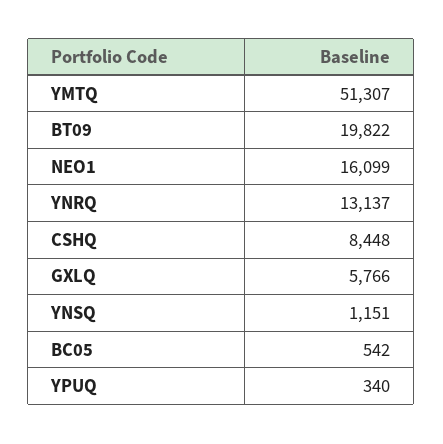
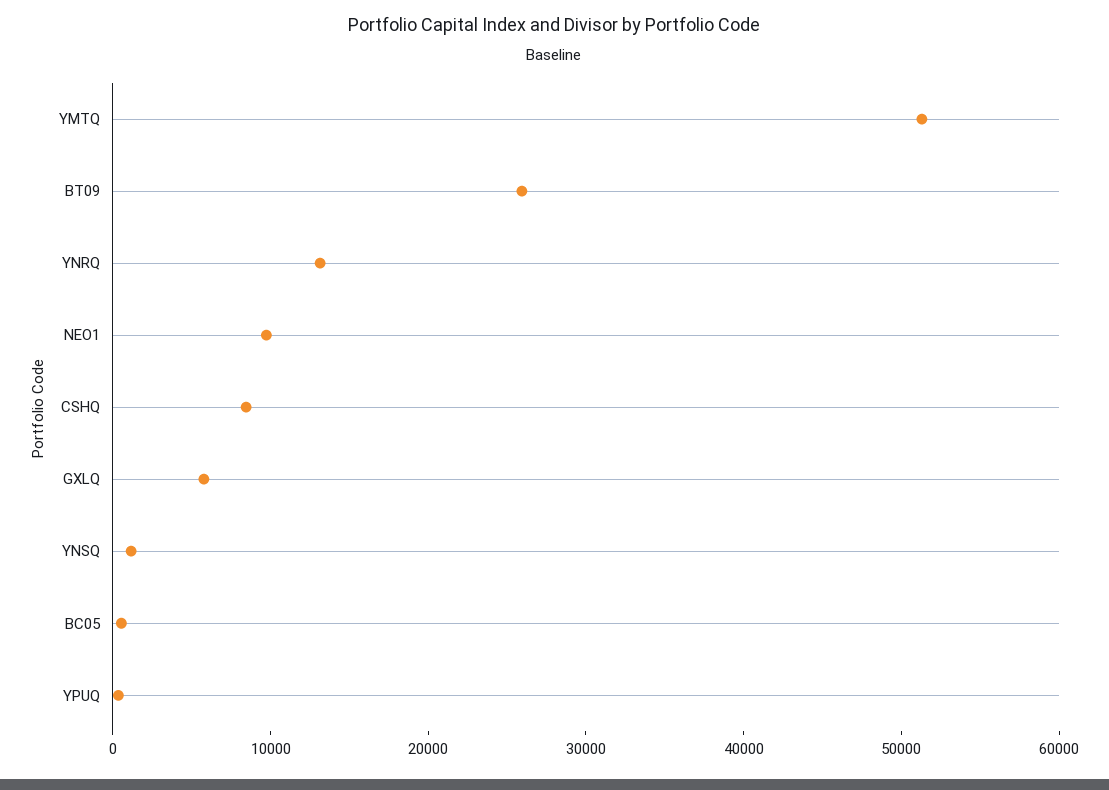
  {
    "YMTQ": 51307,
-   "BT09": 19822,
+   "BT09": 26000,
-   "NEO1": 16099,
+   "NEO1": 10000,
    "YNRQ": 13137,
    "CSHQ": 8448,
    "GXLQ": 5766,
    "YNSQ": 1151,
    "BC05": 542,
    "YPUQ": 340
  }

